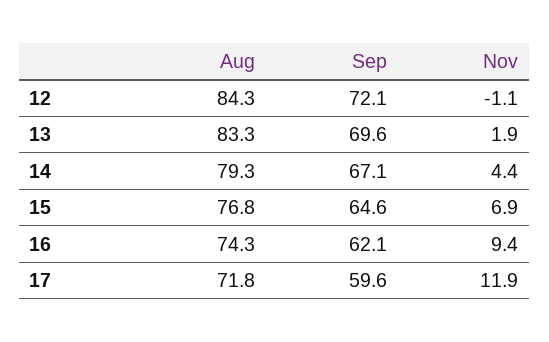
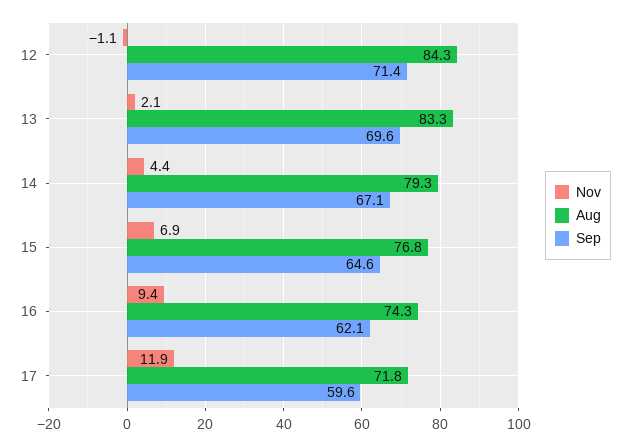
  {
    "Aug": {
      "12": 84.3,
      "13": 83.3,
      "14": 79.3,
      "15": 76.8,
      "16": 74.3,
      "17": 71.8
    },
    "Sep": {
-     "12": 72.1,
+     "12": 71.4,
      "13": 69.6,
      "14": 67.1,
      "15": 64.6,
      "16": 62.1,
      "17": 59.6
    },
    "Nov": {
      "12": -1.1,
-     "13": 1.9,
+     "13": 2.1,
      "14": 4.4,
      "15": 6.9,
      "16": 9.4,
      "17": 11.9
    }
  }

